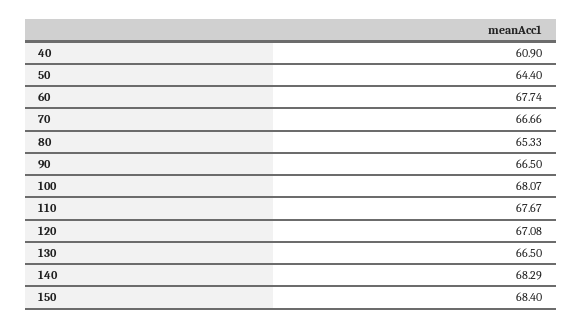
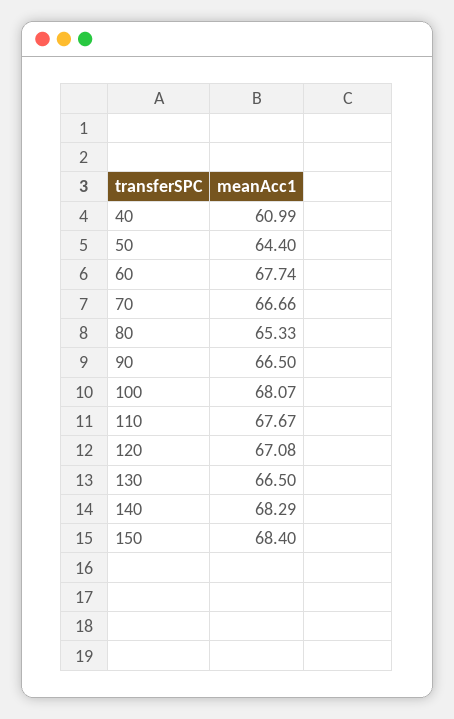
  {
-   "40": 60.9,
+   "40": 60.99,
    "50": 64.4,
    "60": 67.74,
    "70": 66.66,
    "80": 65.33,
    "90": 66.5,
    "100": 68.07,
    "110": 67.67,
    "120": 67.08,
    "130": 66.5,
    "140": 68.29,
    "150": 68.4
  }

